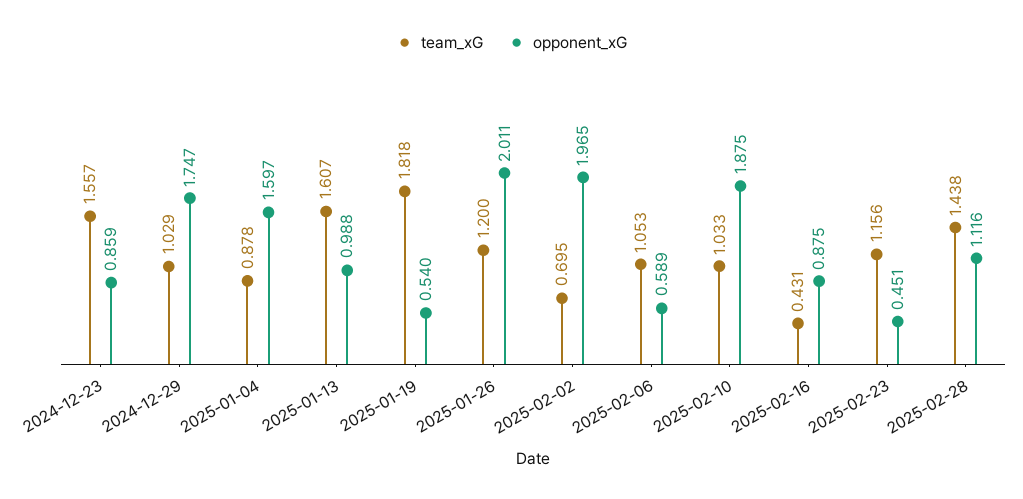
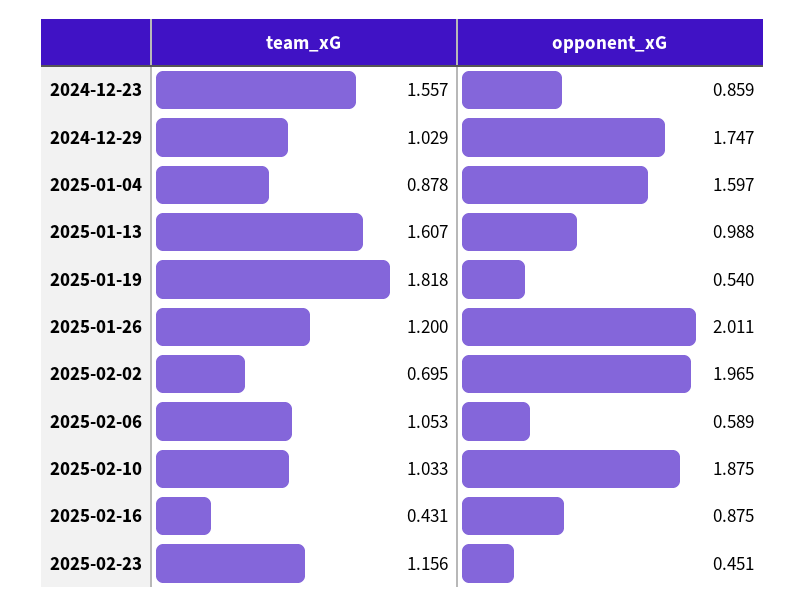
  {
    "team_xG": {
      "2024-12-23": 1.557,
      "2024-12-29": 1.029,
      "2025-01-04": 0.878,
      "2025-01-13": 1.607,
      "2025-01-19": 1.818,
      "2025-01-26": 1.2,
      "2025-02-02": 0.695,
      "2025-02-06": 1.053,
      "2025-02-10": 1.033,
      "2025-02-16": 0.431,
-     "2025-02-23": 1.156,
+     "2025-02-23": 1.156
-     "2025-02-28": 1.438
    },
    "opponent_xG": {
      "2024-12-23": 0.859,
      "2024-12-29": 1.747,
      "2025-01-04": 1.597,
      "2025-01-13": 0.988,
      "2025-01-19": 0.54,
      "2025-01-26": 2.011,
      "2025-02-02": 1.965,
      "2025-02-06": 0.589,
      "2025-02-10": 1.875,
      "2025-02-16": 0.875,
-     "2025-02-23": 0.451,
+     "2025-02-23": 0.451
-     "2025-02-28": 1.116
    }
  }

